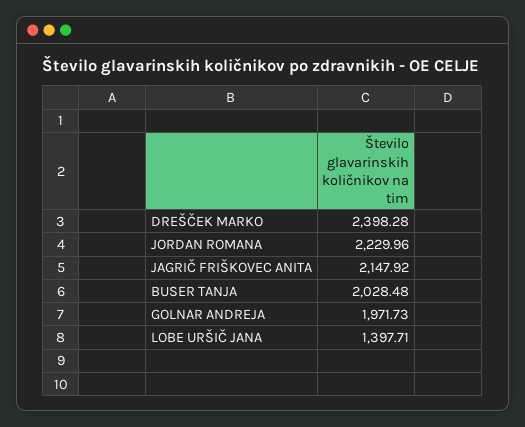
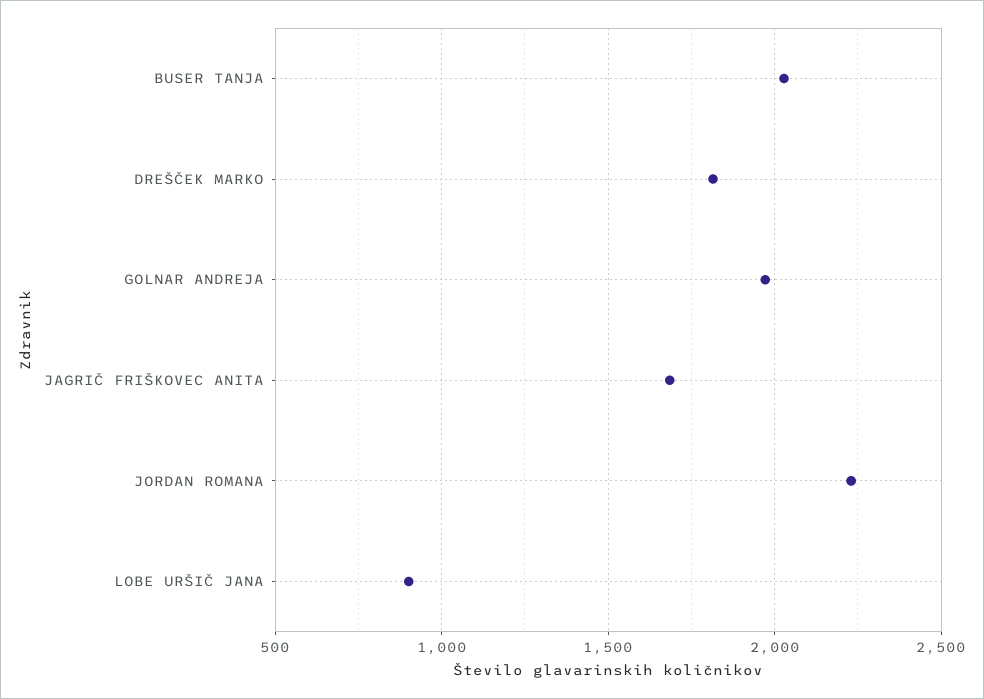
  {
-   "DREŠČEK MARKO": 2398.28,
+   "DREŠČEK MARKO": 1800,
    "JORDAN ROMANA": 2229.96,
-   "JAGRIČ FRIŠKOVEC ANITA": 2147.92,
+   "JAGRIČ FRIŠKOVEC ANITA": 1700,
    "BUSER TANJA": 2028.48,
    "GOLNAR ANDREJA": 1971.73,
-   "LOBE URŠIČ JANA": 1397.71
+   "LOBE URŠIČ JANA": 900
  }

